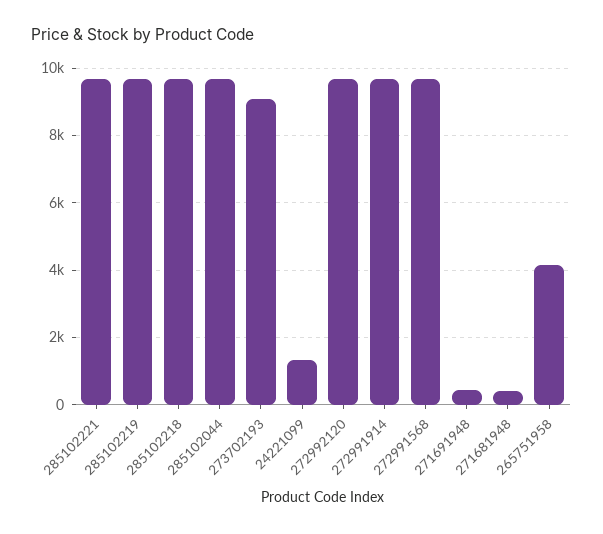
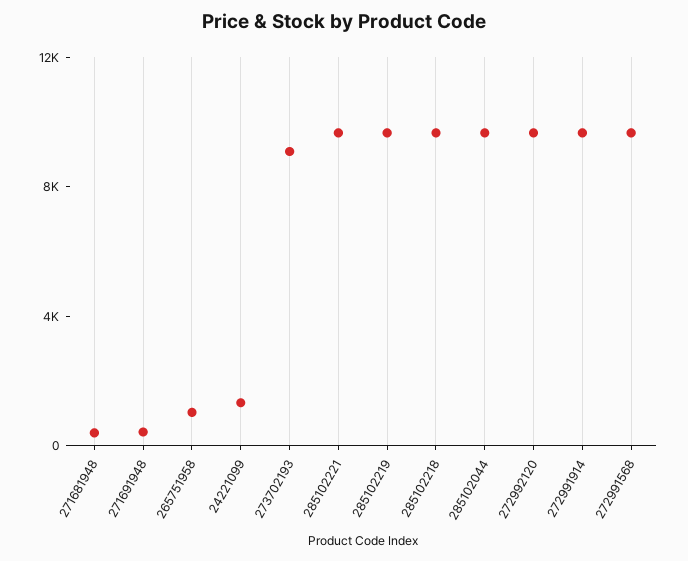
  {
    "285102221": 9600,
    "285102219": 9600,
    "285102218": 9600,
    "285102044": 9600,
    "273702193": 9000,
    "24221099": 1400,
    "272992120": 9600,
    "272991914": 9600,
    "272991568": 9600,
    "271691948": 400,
    "271681948": 400,
-   "265751958": 4200
+   "265751958": 1000
  }

